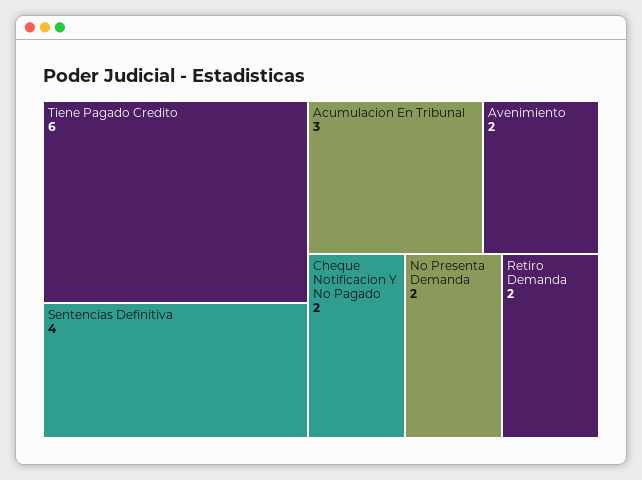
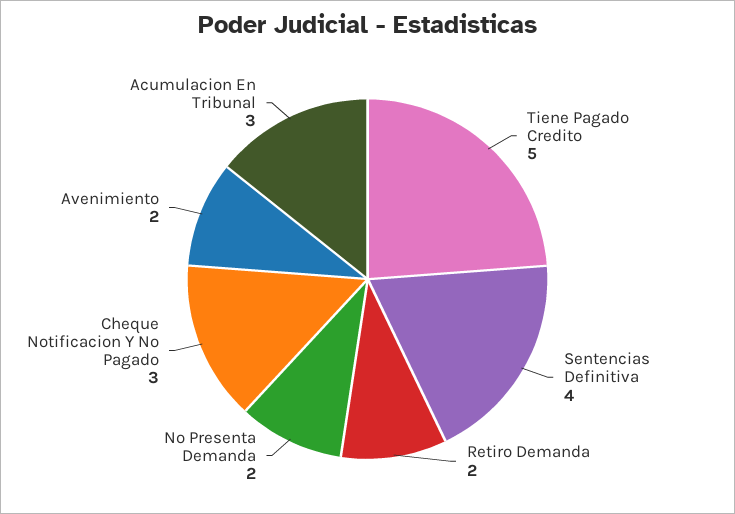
  {
-   "Tiene Pagado Credito": 6,
+   "Tiene Pagado Credito": 5,
    "Sentencias Definitiva": 4,
    "Acumulacion En Tribunal": 3,
    "Avenimiento": 2,
-   "Cheque Notificacion Y No Pagado": 2,
+   "Cheque Notificacion Y No Pagado": 3,
    "No Presenta Demanda": 2,
    "Retiro Demanda": 2
  }

